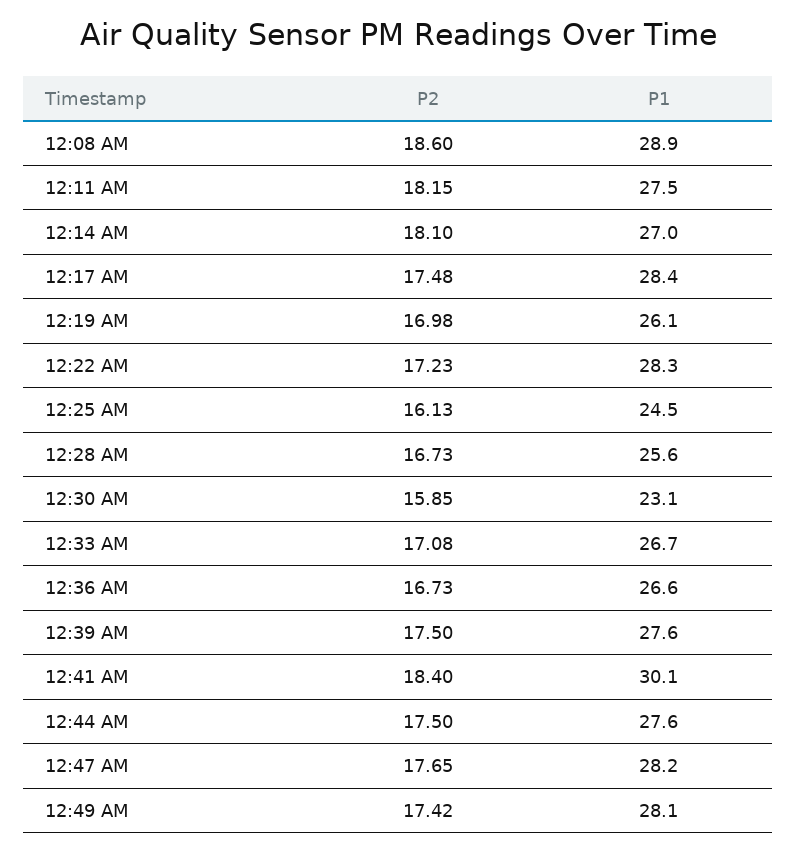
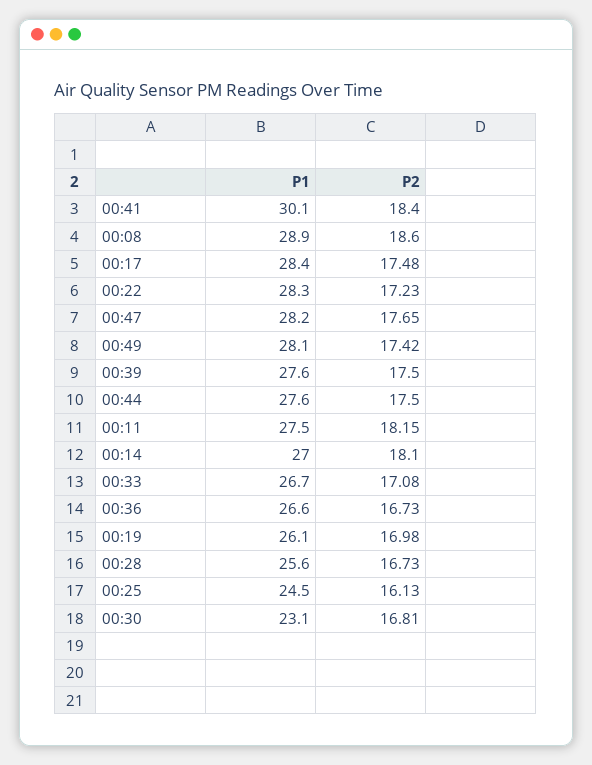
  {
    "P2": {
      "12:08 AM": 18.6,
      "12:11 AM": 18.15,
      "12:14 AM": 18.1,
      "12:17 AM": 17.48,
      "12:19 AM": 16.98,
      "12:22 AM": 17.23,
      "12:25 AM": 16.13,
      "12:28 AM": 16.73,
-     "12:30 AM": 15.85,
+     "12:30 AM": 16.81,
      "12:33 AM": 17.08,
      "12:36 AM": 16.73,
      "12:39 AM": 17.5,
      "12:41 AM": 18.4,
      "12:44 AM": 17.5,
      "12:47 AM": 17.65,
      "12:49 AM": 17.42
    },
    "P1": {
      "12:08 AM": 28.9,
      "12:11 AM": 27.5,
      "12:14 AM": 27,
      "12:17 AM": 28.4,
      "12:19 AM": 26.1,
      "12:22 AM": 28.3,
      "12:25 AM": 24.5,
      "12:28 AM": 25.6,
      "12:30 AM": 23.1,
      "12:33 AM": 26.7,
      "12:36 AM": 26.6,
      "12:39 AM": 27.6,
      "12:41 AM": 30.1,
      "12:44 AM": 27.6,
      "12:47 AM": 28.2,
      "12:49 AM": 28.1
    }
  }

